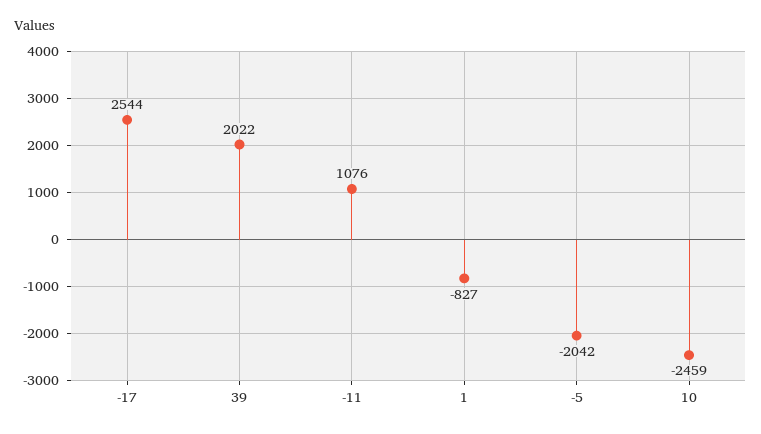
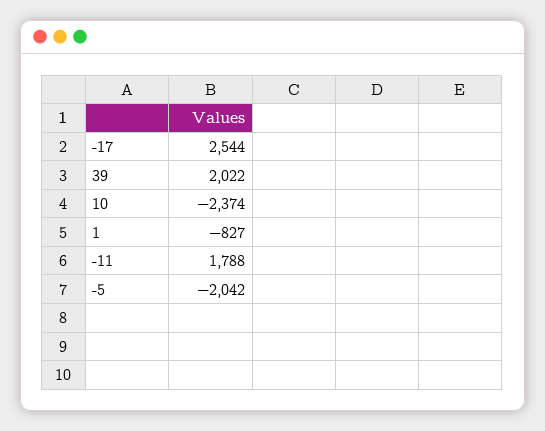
  {
    "-17": 2544,
    "39": 2022,
-   "-11": 1076,
+   "-11": 1788,
    "1": -827,
    "-5": -2042,
-   "10": -2459
+   "10": -2374
  }

